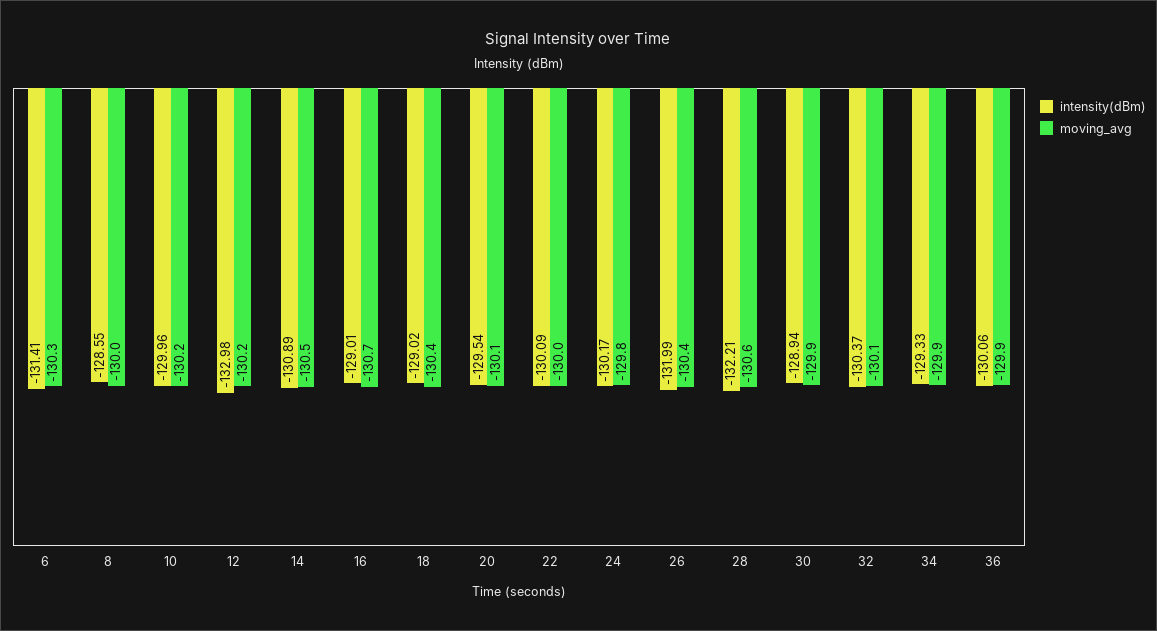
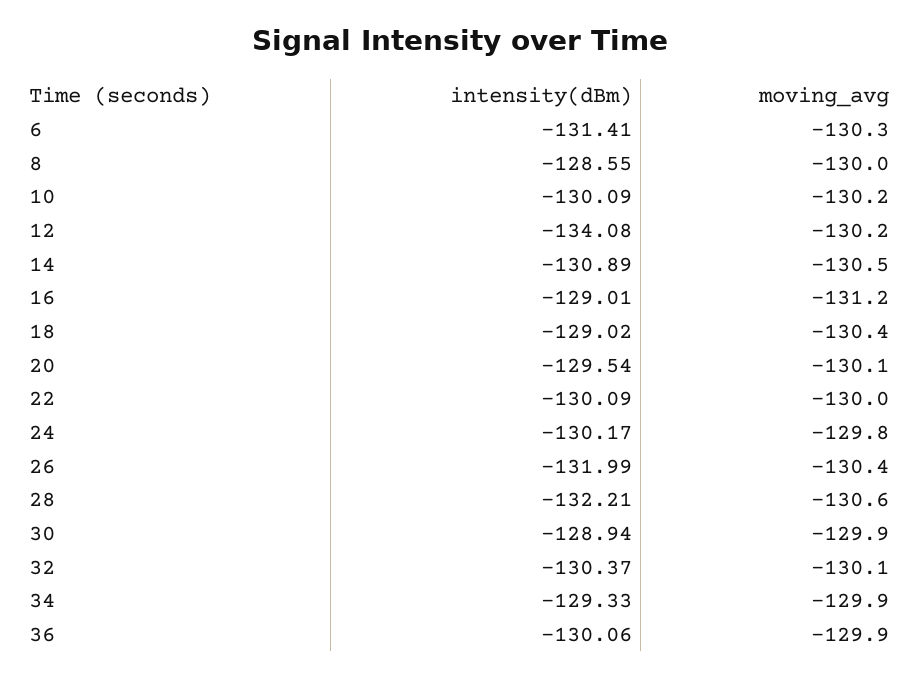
  {
    "intensity(dBm)": {
      "6": -131.41,
      "8": -128.55,
-     "10": -129.96,
+     "10": -130.09,
-     "12": -132.98,
+     "12": -134.08,
      "14": -130.89,
      "16": -129.01,
      "18": -129.02,
      "20": -129.54,
      "22": -130.09,
      "24": -130.17,
      "26": -131.99,
      "28": -132.21,
      "30": -128.94,
      "32": -130.37,
      "34": -129.33,
      "36": -130.06
    },
    "moving_avg": {
      "6": -130.3,
      "8": -130,
      "10": -130.2,
      "12": -130.2,
      "14": -130.5,
-     "16": -130.7,
+     "16": -131.2,
      "18": -130.4,
      "20": -130.1,
      "22": -130,
      "24": -129.8,
      "26": -130.4,
      "28": -130.6,
      "30": -129.9,
      "32": -130.1,
      "34": -129.9,
      "36": -129.9
    }
  }

